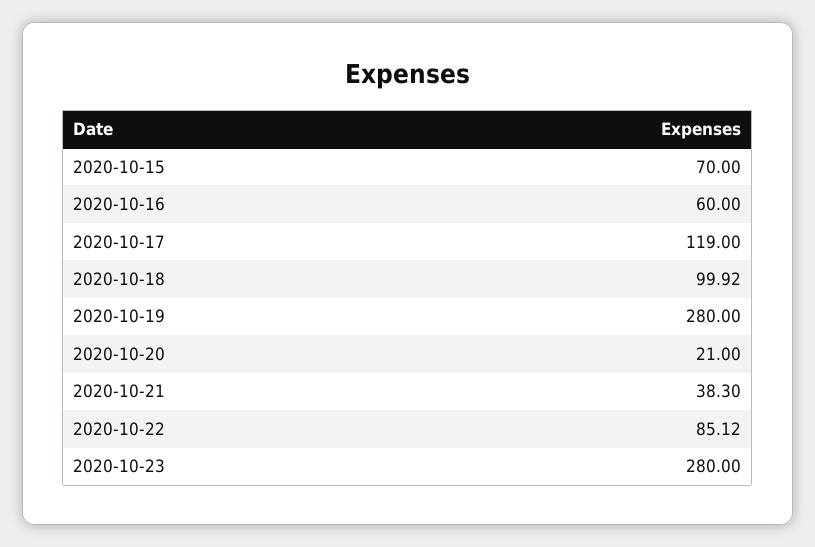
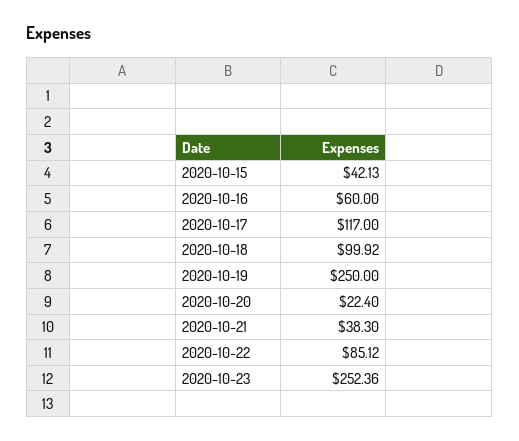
  {
-   "2020-10-15": 70,
+   "2020-10-15": 42.13,
    "2020-10-16": 60,
-   "2020-10-17": 119,
+   "2020-10-17": 117,
    "2020-10-18": 99.92,
-   "2020-10-19": 280,
+   "2020-10-19": 250,
-   "2020-10-20": 21,
+   "2020-10-20": 22.4,
    "2020-10-21": 38.3,
    "2020-10-22": 85.12,
-   "2020-10-23": 280
+   "2020-10-23": 252.36
  }

